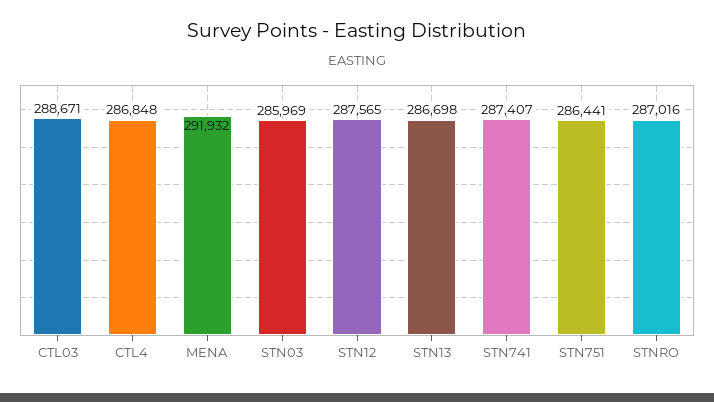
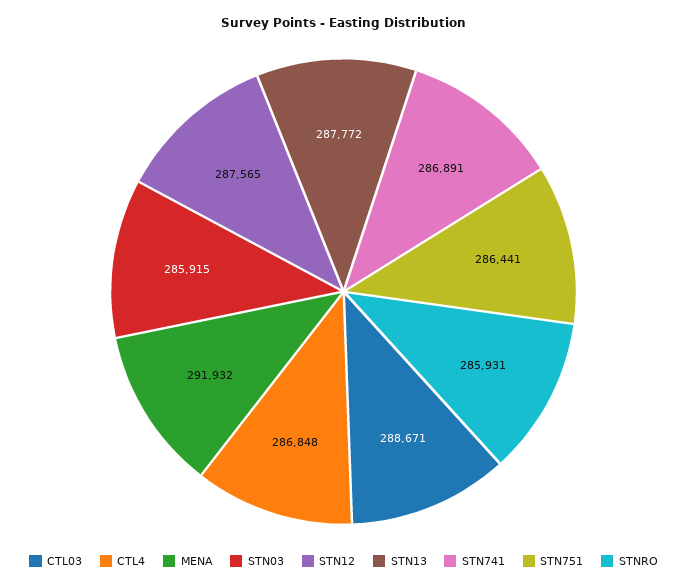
  {
    "CTL03": 288671,
    "CTL4": 286848,
    "MENA": 291932,
-   "STN03": 285969,
+   "STN03": 285915,
    "STN12": 287565,
-   "STN13": 286698,
+   "STN13": 287772,
-   "STN741": 287407,
+   "STN741": 286891,
    "STN751": 286441,
-   "STNRO": 287016
+   "STNRO": 285931
  }

